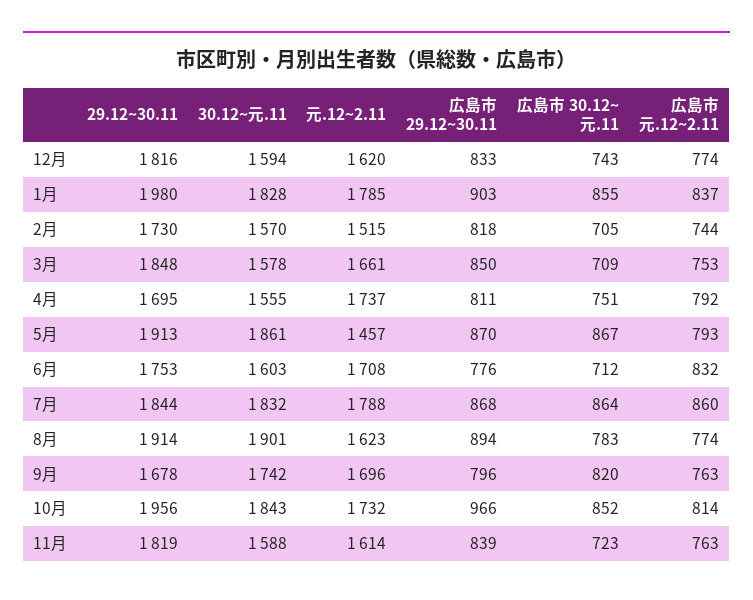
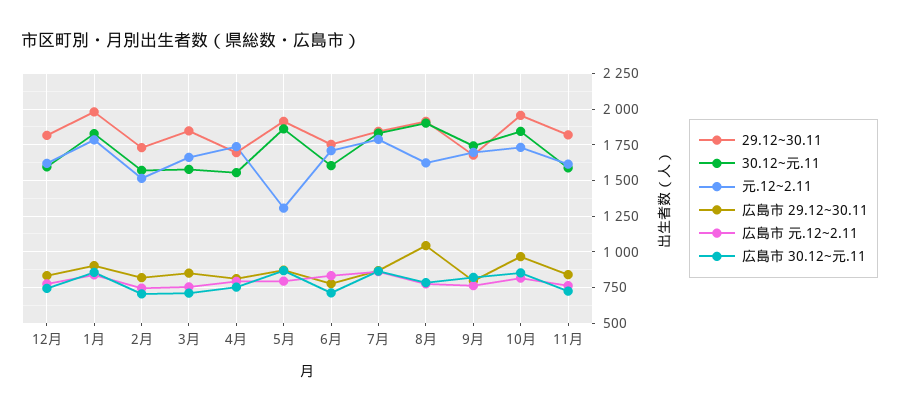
  {
    "29.12~30.11": {
      "12月": 1816,
      "1月": 1980,
      "2月": 1730,
      "3月": 1848,
      "4月": 1695,
      "5月": 1913,
      "6月": 1753,
      "7月": 1844,
      "8月": 1914,
      "9月": 1678,
      "10月": 1956,
      "11月": 1819
    },
    "30.12~元.11": {
      "12月": 1594,
      "1月": 1828,
      "2月": 1570,
      "3月": 1578,
      "4月": 1555,
      "5月": 1861,
      "6月": 1603,
      "7月": 1832,
      "8月": 1901,
      "9月": 1742,
      "10月": 1843,
      "11月": 1588
    },
    "元.12~2.11": {
      "12月": 1620,
      "1月": 1785,
      "2月": 1515,
      "3月": 1661,
      "4月": 1737,
-     "5月": 1457,
+     "5月": 1300,
      "6月": 1708,
      "7月": 1788,
      "8月": 1623,
      "9月": 1696,
      "10月": 1732,
      "11月": 1614
    },
    "広島市 29.12~30.11": {
      "12月": 833,
      "1月": 903,
      "2月": 818,
      "3月": 850,
      "4月": 811,
      "5月": 870,
      "6月": 776,
      "7月": 868,
-     "8月": 894,
+     "8月": 1050,
      "9月": 796,
      "10月": 966,
      "11月": 839
    },
    "広島市 30.12~元.11": {
      "12月": 743,
      "1月": 855,
      "2月": 705,
      "3月": 709,
      "4月": 751,
      "5月": 867,
      "6月": 712,
      "7月": 864,
      "8月": 783,
      "9月": 820,
      "10月": 852,
      "11月": 723
    },
    "広島市 元.12~2.11": {
      "12月": 774,
      "1月": 837,
      "2月": 744,
      "3月": 753,
      "4月": 792,
      "5月": 793,
      "6月": 832,
      "7月": 860,
      "8月": 774,
      "9月": 763,
      "10月": 814,
      "11月": 763
    }
  }

